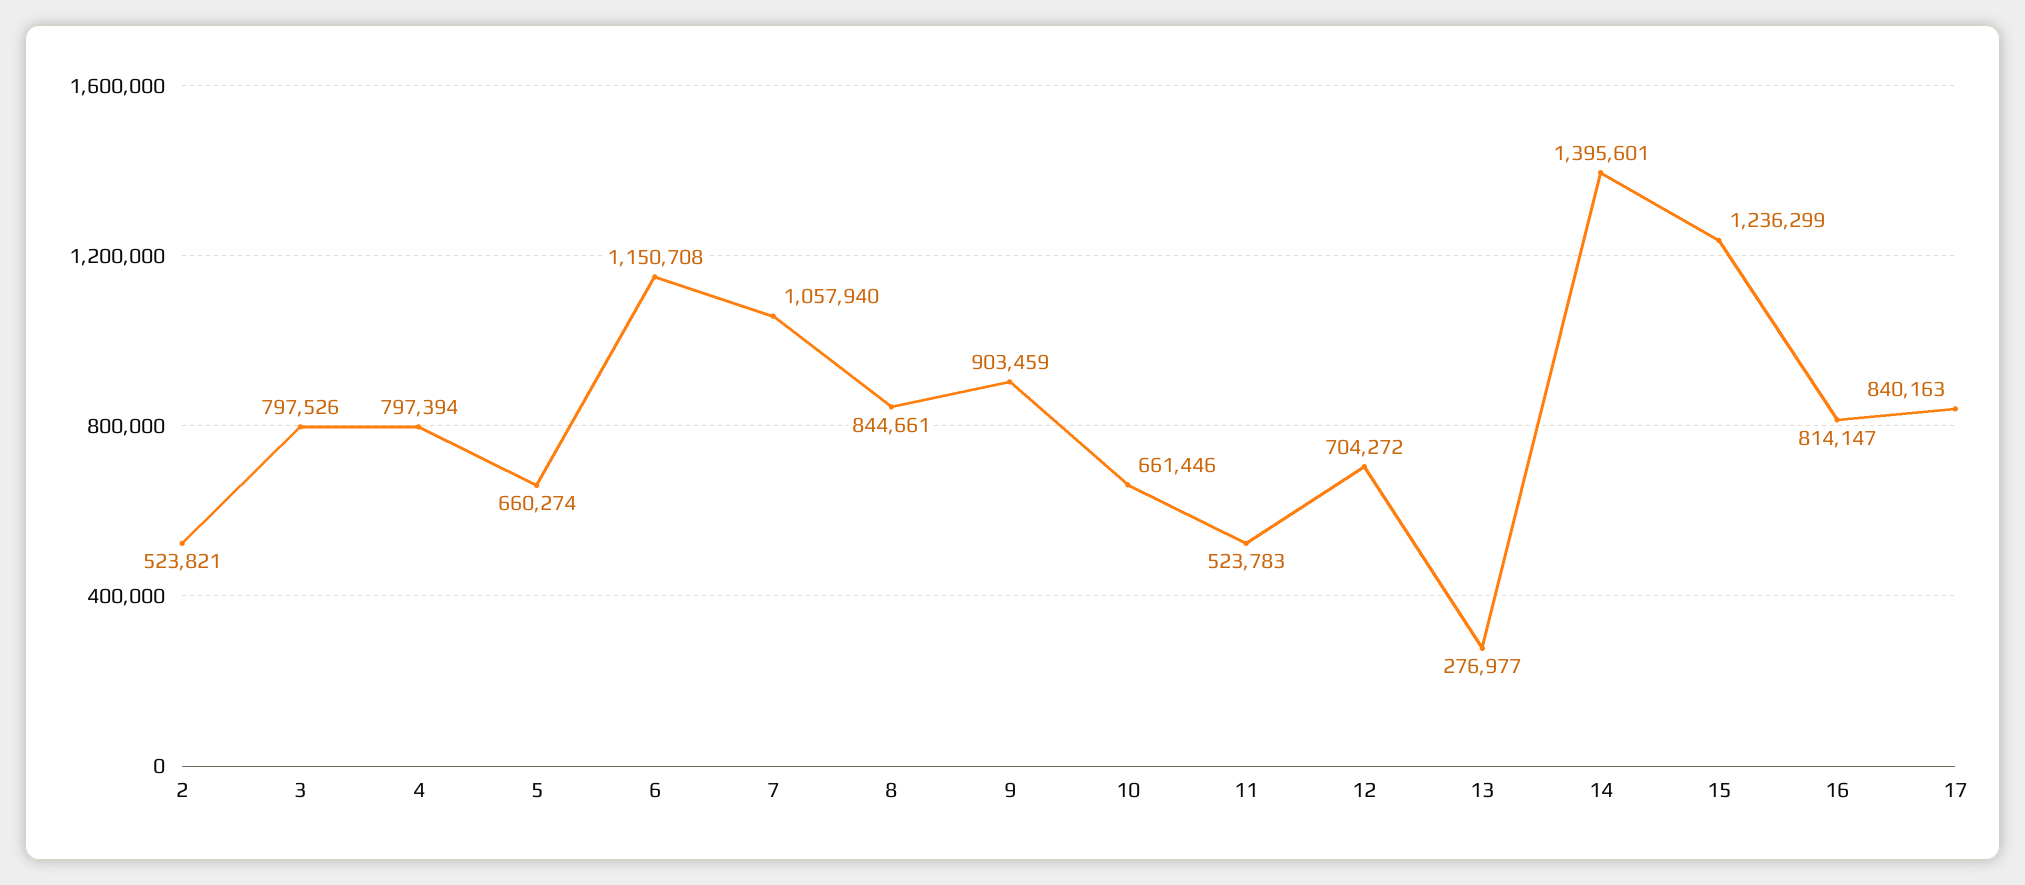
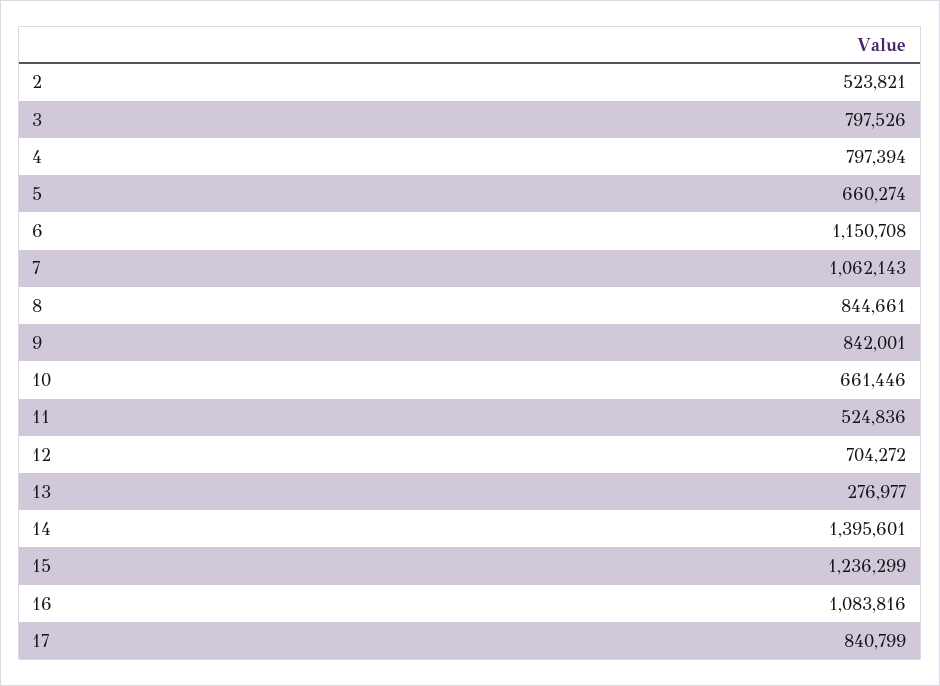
  {
    "2": 523821,
    "3": 797526,
    "4": 797394,
    "5": 660274,
    "6": 1150708,
-   "7": 1057940,
+   "7": 1062143,
    "8": 844661,
-   "9": 903459,
+   "9": 842001,
    "10": 661446,
-   "11": 523783,
+   "11": 524836,
    "12": 704272,
    "13": 276977,
    "14": 1395601,
    "15": 1236299,
-   "16": 814147,
+   "16": 1083816,
-   "17": 840163
+   "17": 840799
  }

